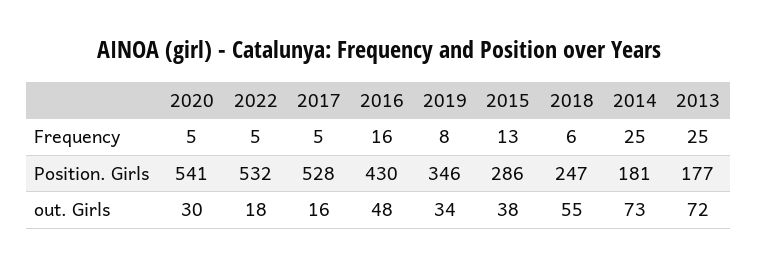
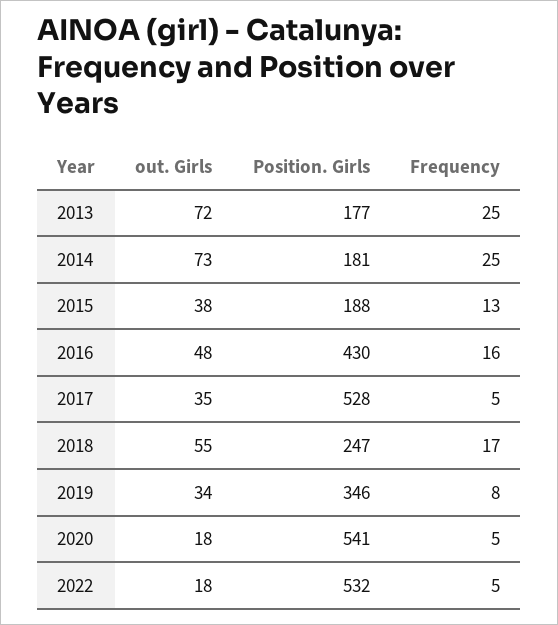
  {
    "2020": {
      "Frequency": 5,
      "Position. Girls": 541,
-     "out. Girls": 30
+     "out. Girls": 18
    },
    "2022": {
      "Frequency": 5,
      "Position. Girls": 532,
      "out. Girls": 18
    },
    "2017": {
      "Frequency": 5,
      "Position. Girls": 528,
-     "out. Girls": 16
+     "out. Girls": 35
    },
    "2016": {
      "Frequency": 16,
      "Position. Girls": 430,
      "out. Girls": 48
    },
    "2019": {
      "Frequency": 8,
      "Position. Girls": 346,
      "out. Girls": 34
    },
    "2015": {
      "Frequency": 13,
-     "Position. Girls": 286,
+     "Position. Girls": 188,
      "out. Girls": 38
    },
    "2018": {
-     "Frequency": 6,
+     "Frequency": 17,
      "Position. Girls": 247,
      "out. Girls": 55
    },
    "2014": {
      "Frequency": 25,
      "Position. Girls": 181,
      "out. Girls": 73
    },
    "2013": {
      "Frequency": 25,
      "Position. Girls": 177,
      "out. Girls": 72
    }
  }

